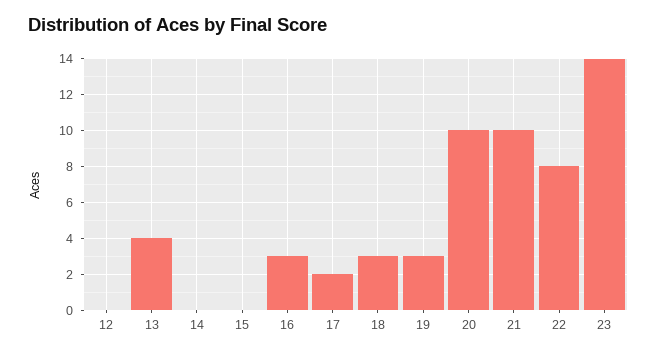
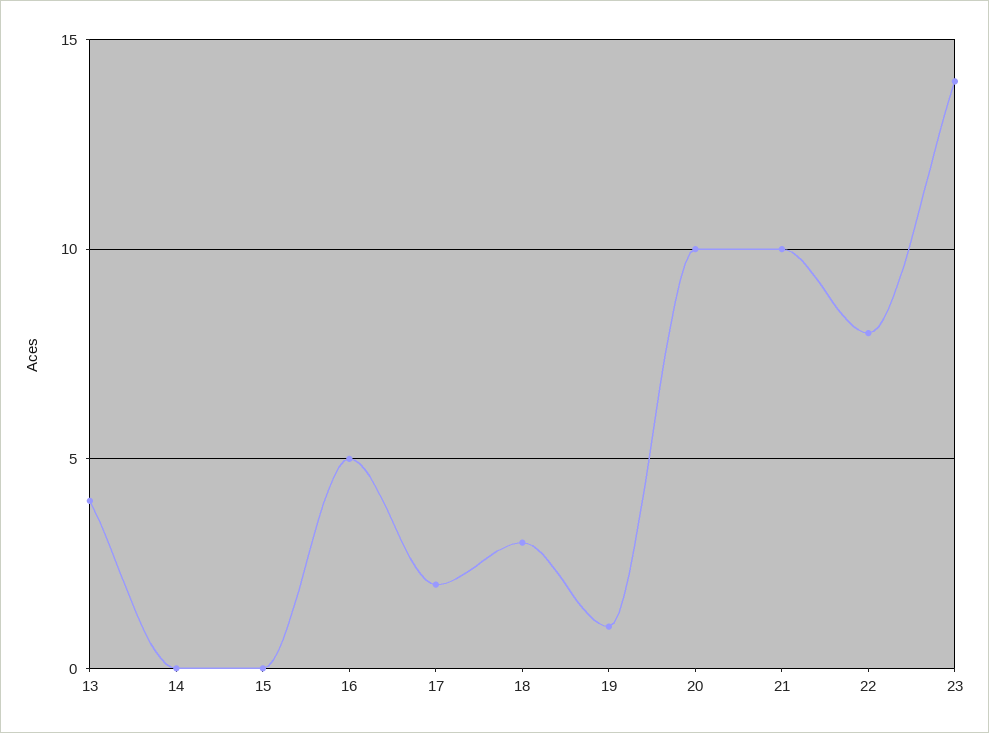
  {
-   "12": 0,
    "13": 4,
    "14": 0,
    "15": 0,
-   "16": 3,
+   "16": 5,
    "17": 2,
    "18": 3,
-   "19": 3,
+   "19": 1,
    "20": 10,
    "21": 10,
    "22": 8,
    "23": 14
  }

